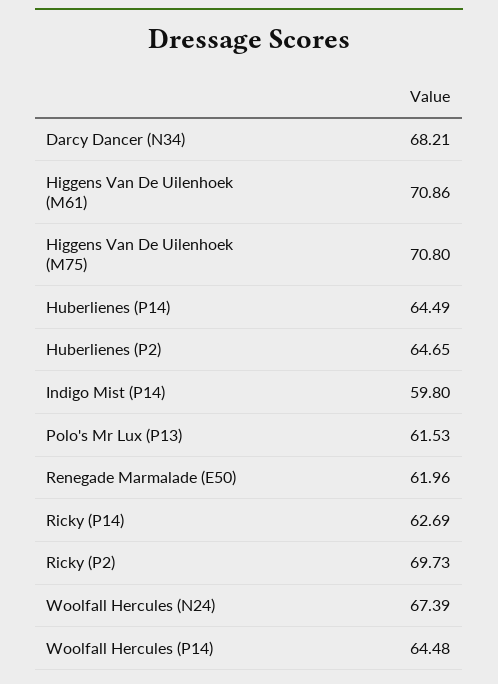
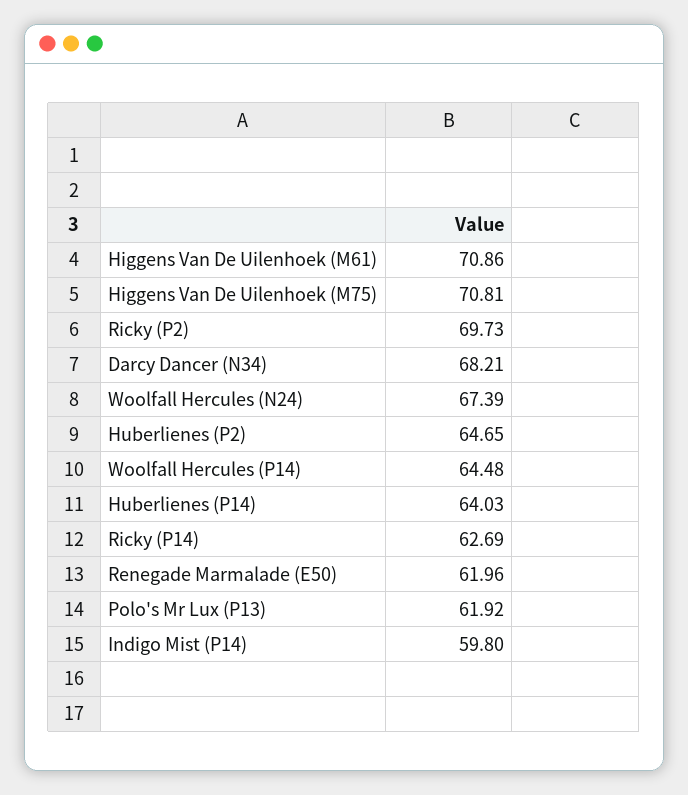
  {
    "Darcy Dancer (N34)": 68.21,
    "Higgens Van De Uilenhoek (M61)": 70.86,
-   "Higgens Van De Uilenhoek (M75)": 70.8,
+   "Higgens Van De Uilenhoek (M75)": 70.81,
-   "Huberlienes (P14)": 64.49,
+   "Huberlienes (P14)": 64.03,
    "Huberlienes (P2)": 64.65,
    "Indigo Mist (P14)": 59.8,
-   "Polo's Mr Lux (P13)": 61.53,
+   "Polo's Mr Lux (P13)": 61.92,
    "Renegade Marmalade (E50)": 61.96,
    "Ricky (P14)": 62.69,
    "Ricky (P2)": 69.73,
    "Woolfall Hercules (N24)": 67.39,
    "Woolfall Hercules (P14)": 64.48
  }

